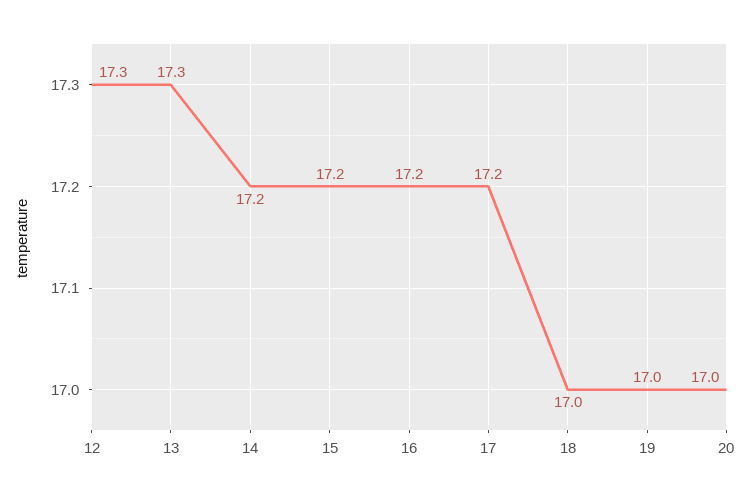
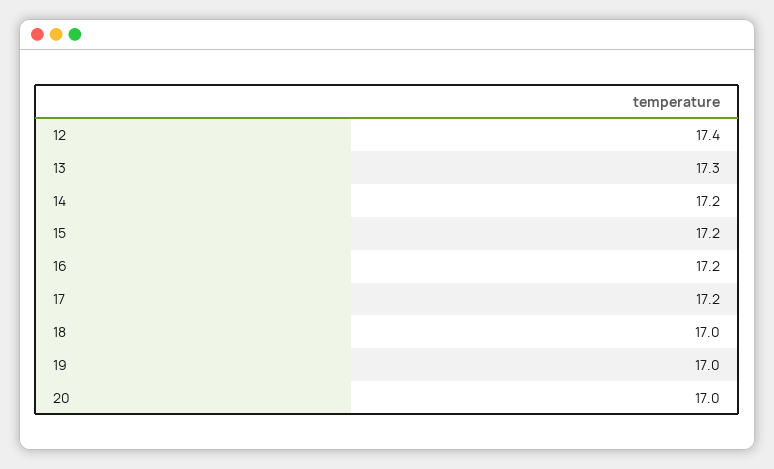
  {
-   "12": 17.3,
+   "12": 17.4,
    "13": 17.3,
    "14": 17.2,
    "15": 17.2,
    "16": 17.2,
    "17": 17.2,
    "18": 17,
    "19": 17,
    "20": 17
  }

